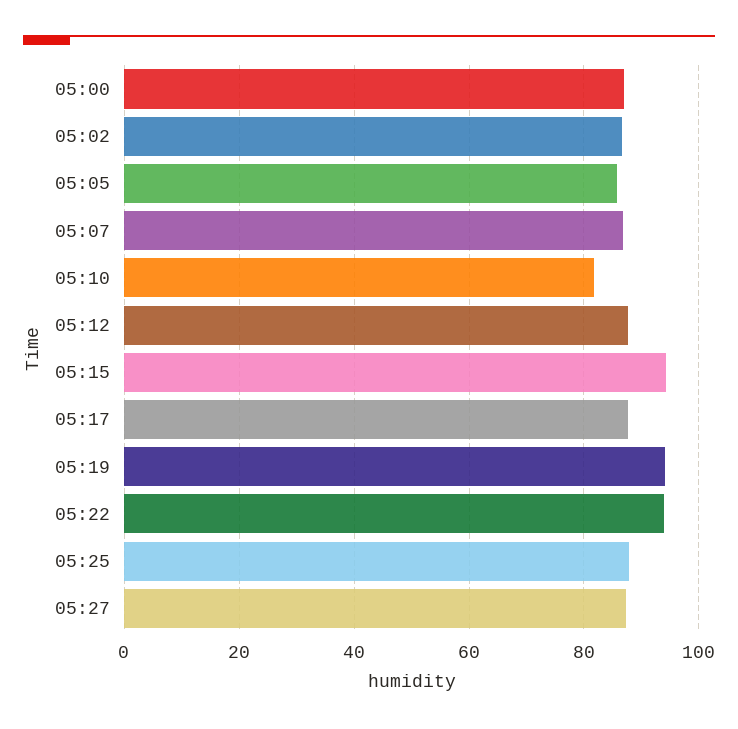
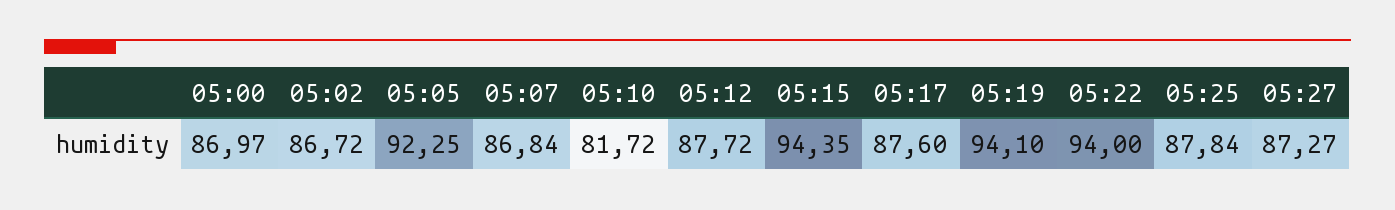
  {
    "05:00": 86.97,
    "05:02": 86.72,
-   "05:05": 86,
+   "05:05": 92.25,
    "05:07": 86.84,
    "05:10": 81.72,
    "05:12": 87.72,
    "05:15": 94.35,
    "05:17": 87.6,
    "05:19": 94.1,
    "05:22": 94,
    "05:25": 87.84,
    "05:27": 87.27
  }

